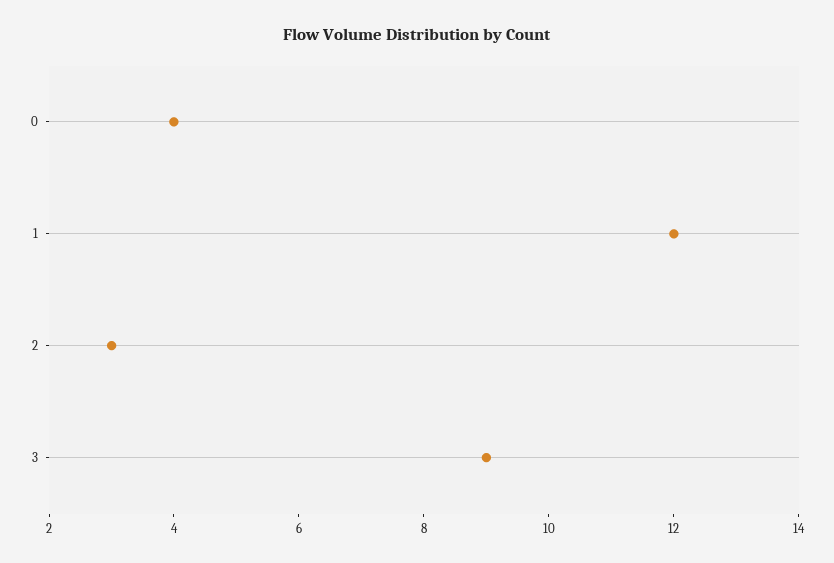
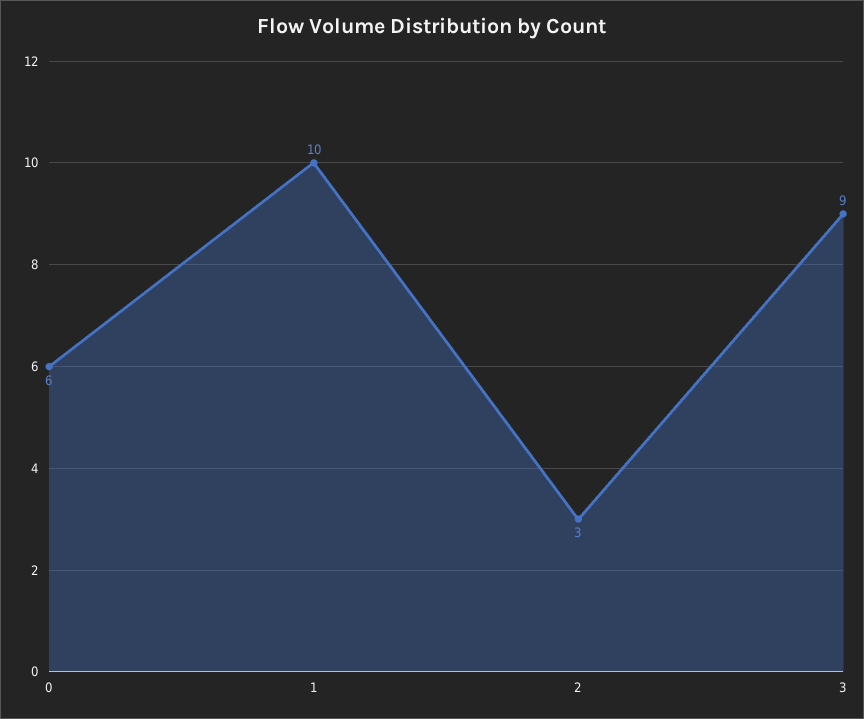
  {
-   "0": 4,
+   "0": 6,
-   "1": 12,
+   "1": 10,
    "2": 3,
    "3": 9
  }

